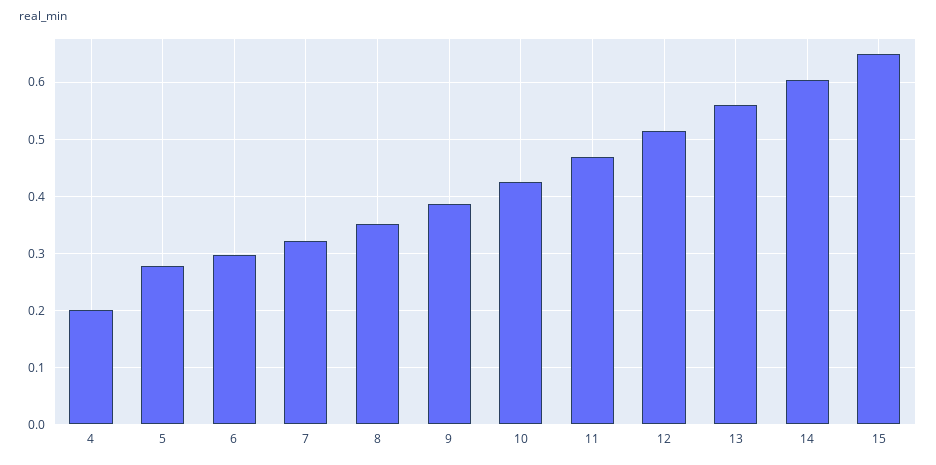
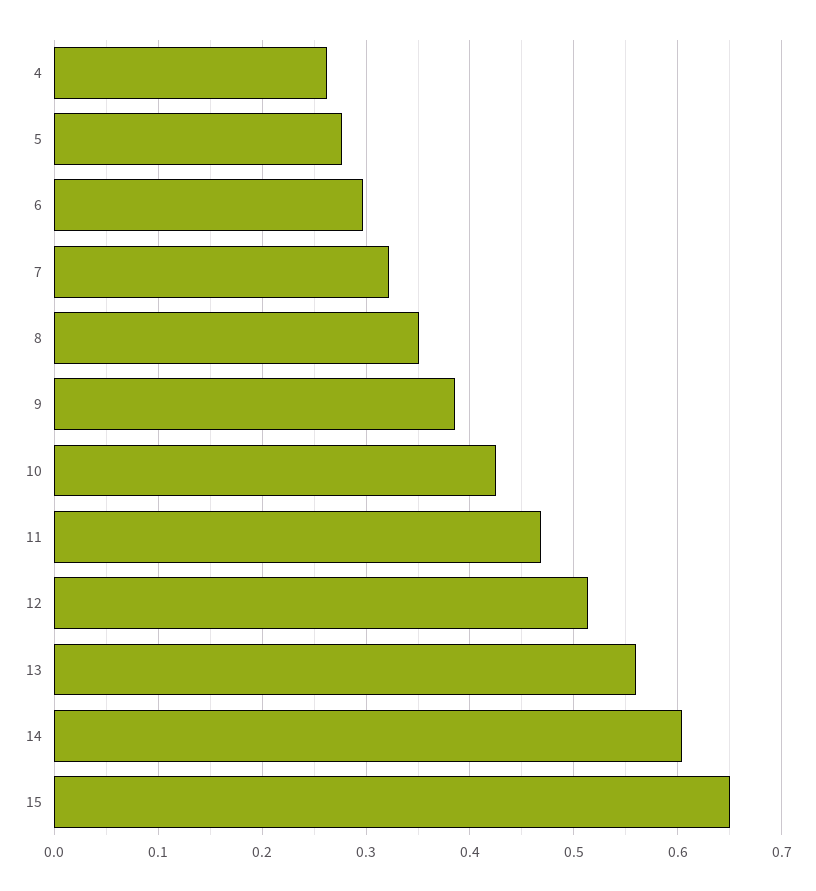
  {
-   "4": 0.2,
+   "4": 0.26,
    "5": 0.28,
    "6": 0.3,
    "7": 0.32,
    "8": 0.35,
    "9": 0.39,
    "10": 0.43,
    "11": 0.47,
    "12": 0.51,
    "13": 0.56,
    "14": 0.6,
    "15": 0.65
  }

